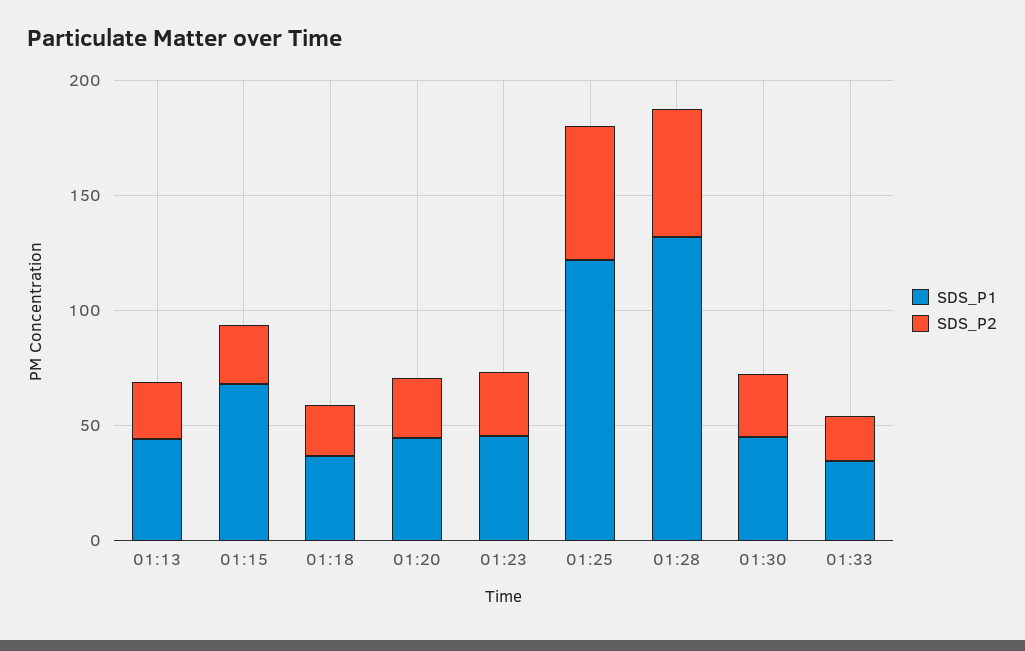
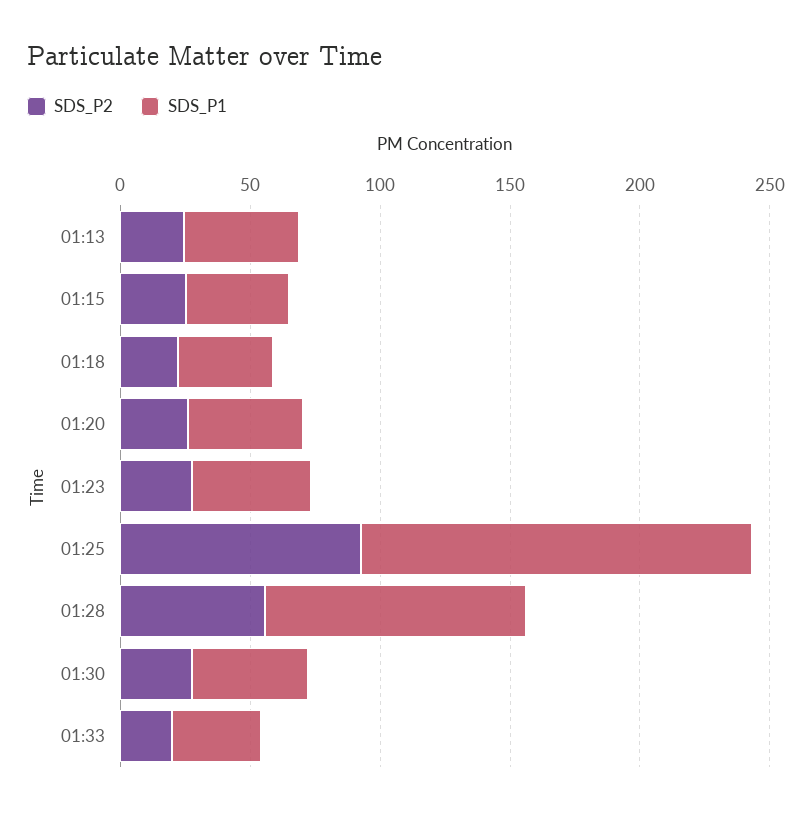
  {
    "SDS_P1": {
      "01:13": 40,
-     "01:15": 70,
+     "01:15": 40,
      "01:18": 40,
      "01:20": 40,
      "01:23": 50,
-     "01:25": 120,
+     "01:25": 150,
-     "01:28": 130,
+     "01:28": 100,
      "01:30": 40,
      "01:33": 30
    },
    "SDS_P2": {
      "01:13": 20,
      "01:15": 30,
      "01:18": 20,
      "01:20": 30,
      "01:23": 30,
-     "01:25": 60,
+     "01:25": 90,
      "01:28": 60,
      "01:30": 30,
      "01:33": 20
    }
  }

